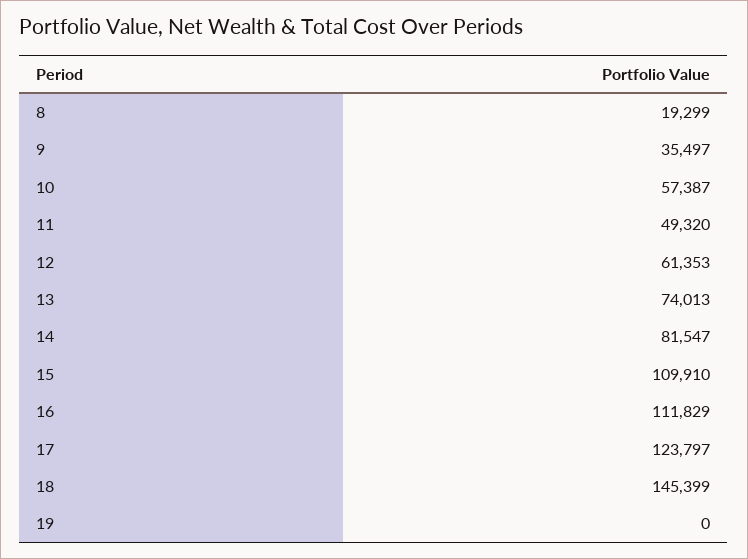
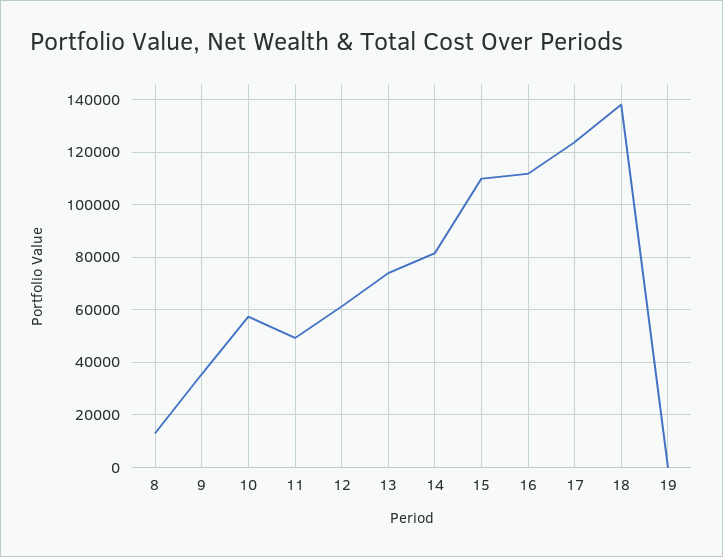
  {
-   "8": 19299,
+   "8": 12500,
    "9": 35497,
    "10": 57387,
    "11": 49320,
    "12": 61353,
    "13": 74013,
    "14": 81547,
    "15": 109910,
    "16": 111829,
    "17": 123797,
-   "18": 145399,
+   "18": 137500,
    "19": 0
  }

